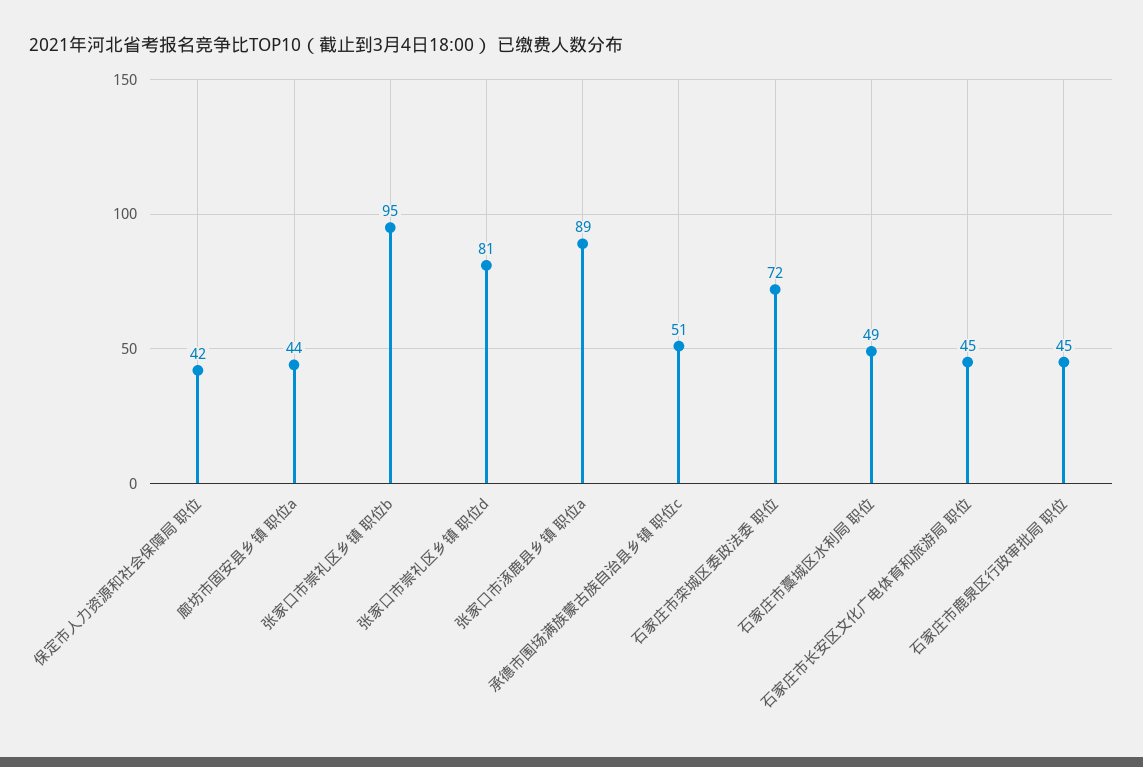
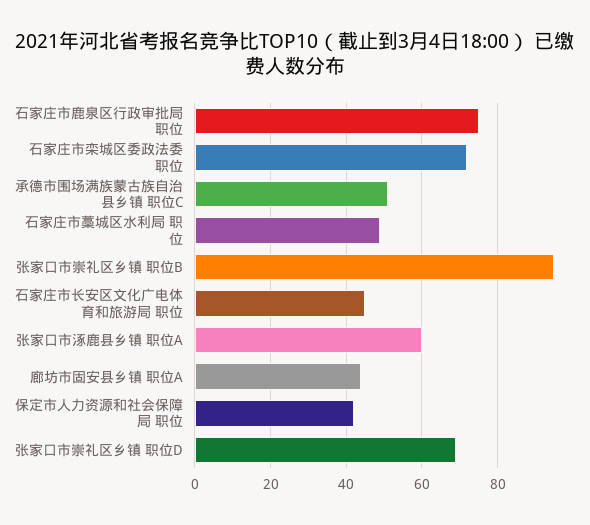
  {
    "保定市人力资源和社会保障局 职位": 42,
    "廊坊市固安县乡镇 职位a": 44,
    "张家口市崇礼区乡镇 职位b": 95,
-   "张家口市崇礼区乡镇 职位d": 81,
+   "张家口市崇礼区乡镇 职位d": 70,
-   "张家口市涿鹿县乡镇 职位a": 89,
+   "张家口市涿鹿县乡镇 职位a": 60,
    "承德市围场满族蒙古族自治县乡镇 职位c": 51,
    "石家庄市栾城区委政法委 职位": 72,
    "石家庄市藁城区水利局 职位": 49,
    "石家庄市长安区文化广电体育和旅游局 职位": 45,
-   "石家庄市鹿泉区行政审批局 职位": 45
+   "石家庄市鹿泉区行政审批局 职位": 75
  }

